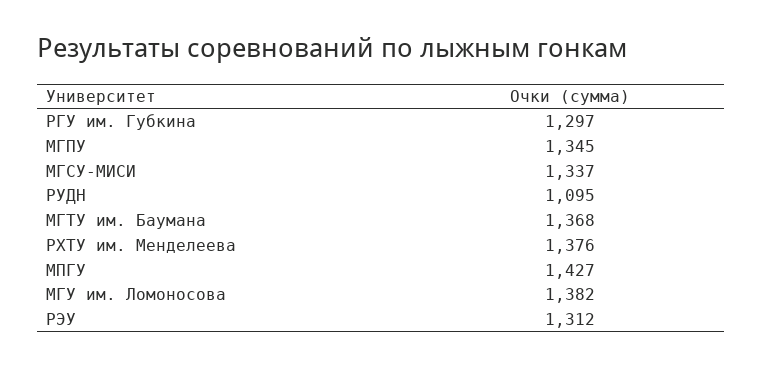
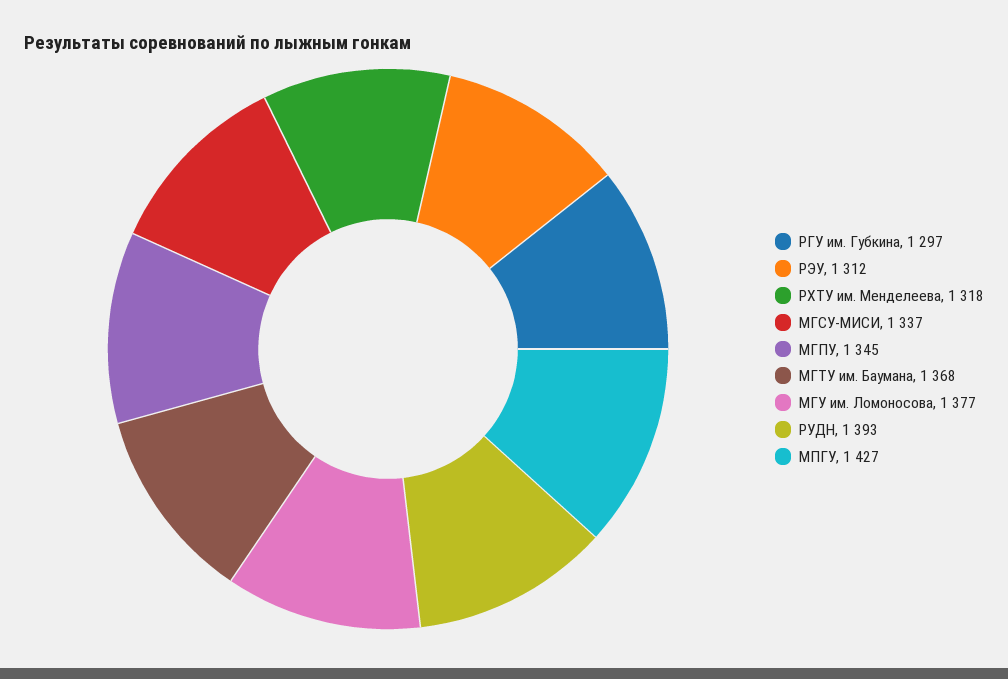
  {
    "РГУ им. Губкина": 1297,
    "МГПУ": 1345,
    "МГСУ-МИСИ": 1337,
-   "РУДН": 1095,
+   "РУДН": 1393,
    "МГТУ им. Баумана": 1368,
-   "РХТУ им. Менделеева": 1376,
+   "РХТУ им. Менделеева": 1318,
    "МПГУ": 1427,
-   "МГУ им. Ломоносова": 1382,
+   "МГУ им. Ломоносова": 1377,
    "РЭУ": 1312
  }

